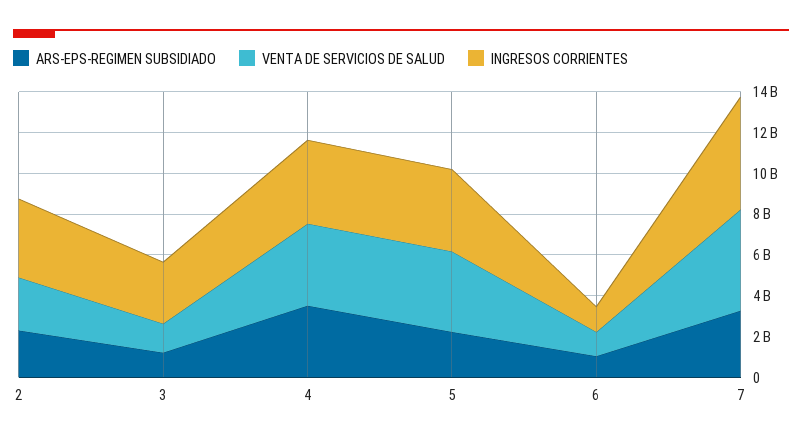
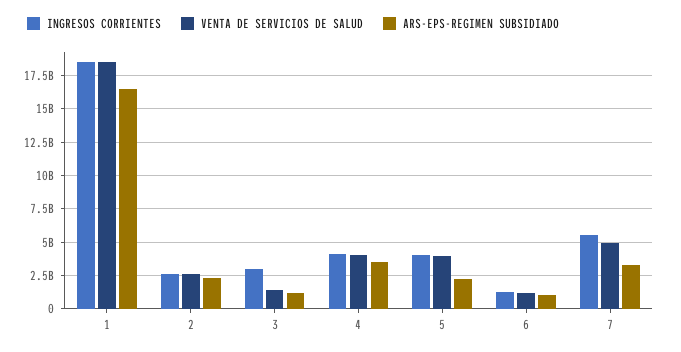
  {
    "ARS-EPS-REGIMEN SUBSIDIADO": {
      "2": 2500000000,
      "3": 1000000000,
      "4": 3500000000,
      "5": 2000000000,
      "6": 1000000000,
-     "7": 3500000000
+     "7": 3500000000,
+     "1": 16500000000
    },
    "VENTA DE SERVICIOS DE SALUD": {
      "2": 2500000000,
      "3": 1500000000,
      "4": 4000000000,
      "5": 4000000000,
      "6": 1000000000,
-     "7": 5000000000
+     "7": 5000000000,
+     "1": 18500000000
    },
    "INGRESOS CORRIENTES": {
-     "2": 4000000000,
+     "2": 2500000000,
      "3": 3000000000,
      "4": 4000000000,
      "5": 4000000000,
      "6": 1000000000,
-     "7": 5500000000
+     "7": 5500000000,
+     "1": 18500000000
    }
  }

